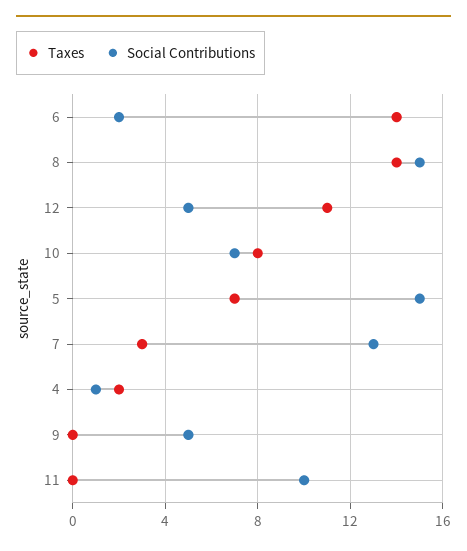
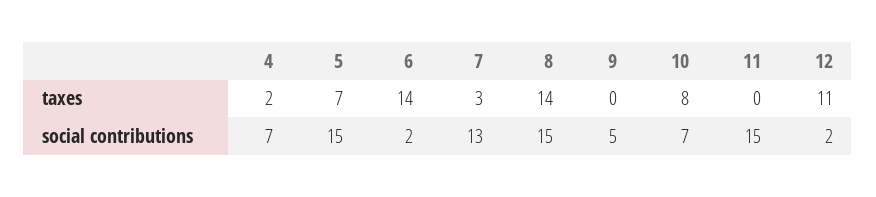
  {
    "Taxes": {
      "6": 14,
      "8": 14,
      "12": 11,
      "10": 8,
      "5": 7,
      "7": 3,
      "4": 2,
      "9": 0,
      "11": 0
    },
    "Social Contributions": {
      "6": 2,
      "8": 15,
-     "12": 5,
+     "12": 2,
      "10": 7,
      "5": 15,
      "7": 13,
-     "4": 1,
+     "4": 7,
      "9": 5,
-     "11": 10
+     "11": 15
    }
  }

